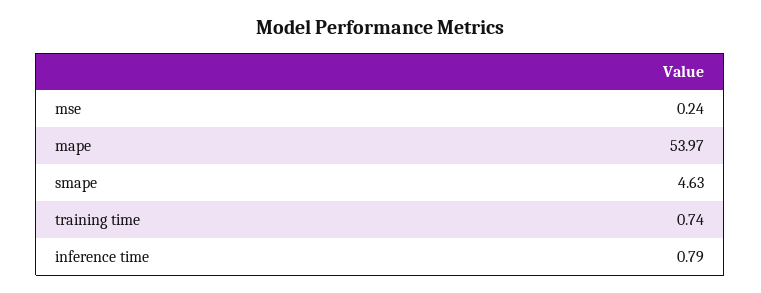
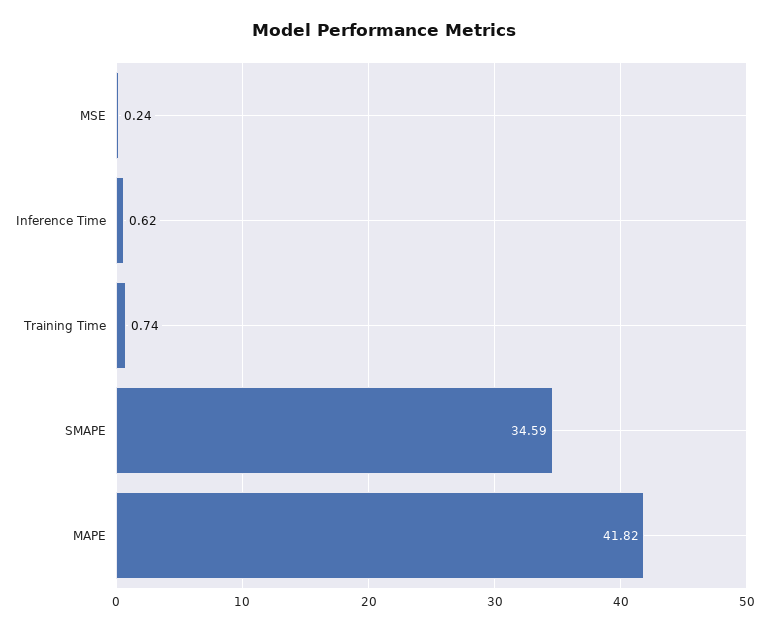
  {
    "mse": 0.24,
-   "mape": 53.97,
+   "mape": 41.82,
-   "smape": 4.63,
+   "smape": 34.59,
    "training time": 0.74,
-   "inference time": 0.79
+   "inference time": 0.62
  }

